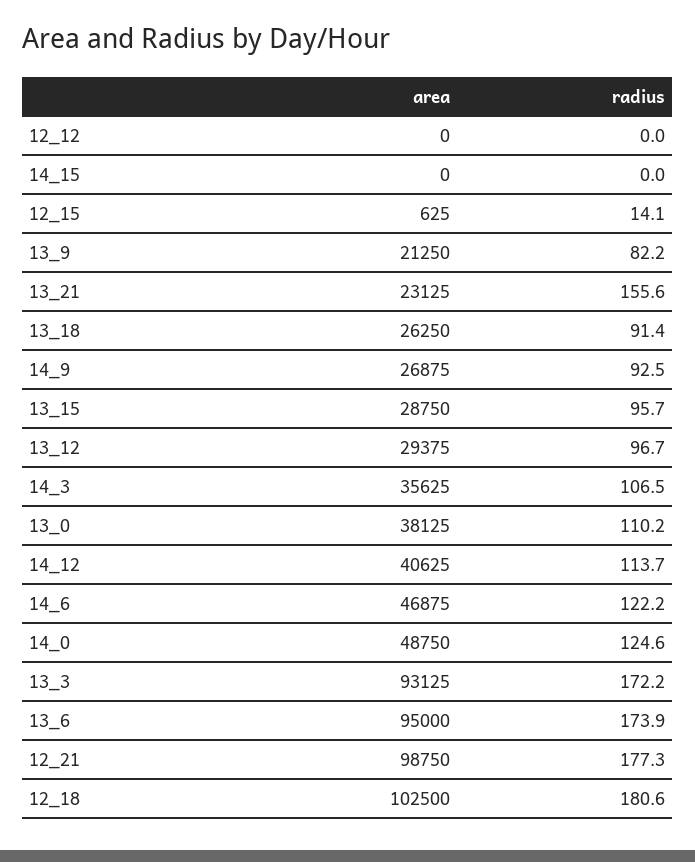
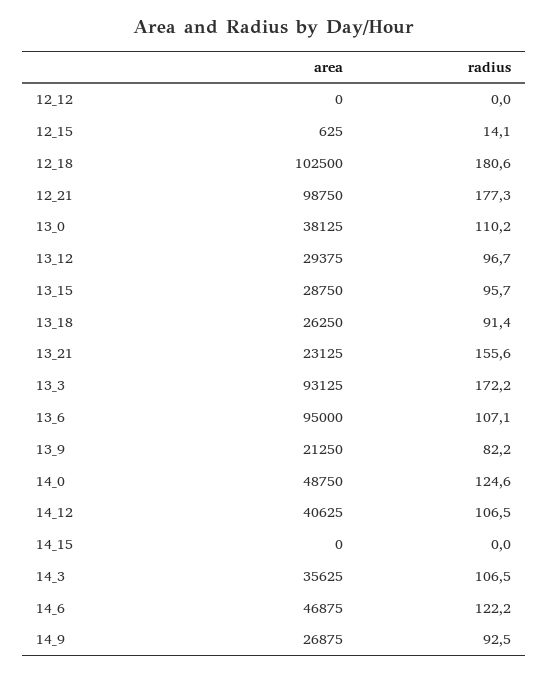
  {
    "area": {
      "12_12": 0,
      "14_15": 0,
      "12_15": 625,
      "13_9": 21250,
      "13_21": 23125,
      "13_18": 26250,
      "14_9": 26875,
      "13_15": 28750,
      "13_12": 29375,
      "14_3": 35625,
      "13_0": 38125,
      "14_12": 40625,
      "14_6": 46875,
      "14_0": 48750,
      "13_3": 93125,
      "13_6": 95000,
      "12_21": 98750,
      "12_18": 102500
    },
    "radius": {
      "12_12": 0,
      "14_15": 0,
      "12_15": 14.1,
      "13_9": 82.2,
      "13_21": 155.6,
      "13_18": 91.4,
      "14_9": 92.5,
      "13_15": 95.7,
      "13_12": 96.7,
      "14_3": 106.5,
      "13_0": 110.2,
-     "14_12": 113.7,
+     "14_12": 106.5,
      "14_6": 122.2,
      "14_0": 124.6,
      "13_3": 172.2,
-     "13_6": 173.9,
+     "13_6": 107.1,
      "12_21": 177.3,
      "12_18": 180.6
    }
  }

